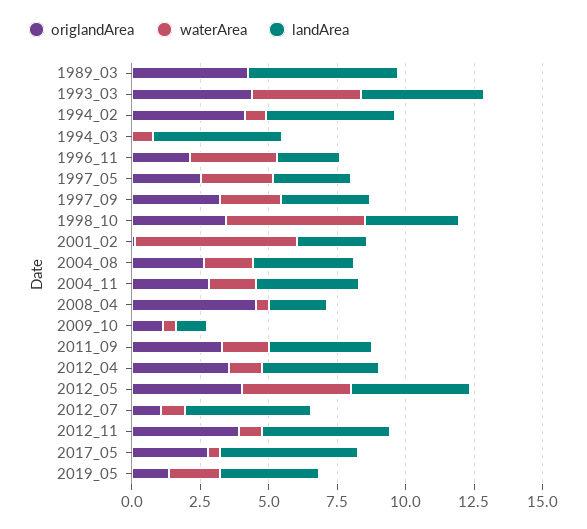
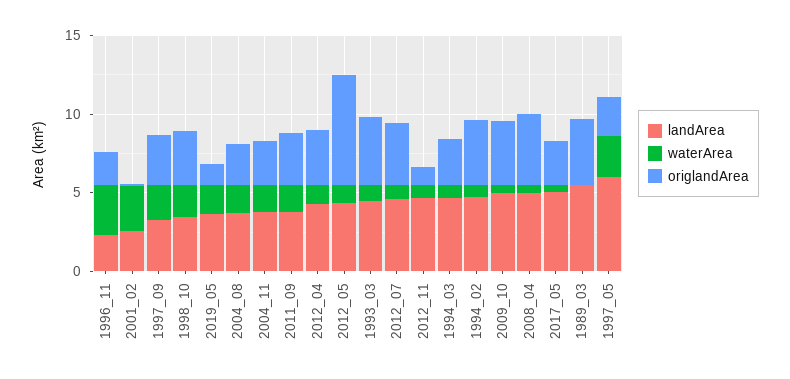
  {
    "origlandArea": {
      "1989_03": 4,
      "1993_03": 4.5,
      "1994_02": 4,
-     "1994_03": 0,
+     "1994_03": 3,
      "1996_11": 2,
      "1997_05": 2.5,
      "1997_09": 3,
      "1998_10": 3.5,
      "2001_02": 0,
      "2004_08": 2.5,
      "2004_11": 3,
      "2008_04": 4.5,
-     "2009_10": 1,
+     "2009_10": 4,
      "2011_09": 3.5,
      "2012_04": 3.5,
-     "2012_05": 4,
+     "2012_05": 7,
-     "2012_07": 1,
+     "2012_07": 4,
-     "2012_11": 4,
+     "2012_11": 1,
      "2017_05": 3,
      "2019_05": 1.5
    },
    "waterArea": {
      "1989_03": 0,
-     "1993_03": 4,
+     "1993_03": 1,
      "1994_02": 1,
      "1994_03": 1,
      "1996_11": 3,
      "1997_05": 2.5,
      "1997_09": 2,
-     "1998_10": 5,
+     "1998_10": 2,
-     "2001_02": 6,
+     "2001_02": 3,
      "2004_08": 2,
      "2004_11": 1.5,
      "2008_04": 0.5,
      "2009_10": 0.5,
      "2011_09": 1.5,
      "2012_04": 1,
-     "2012_05": 4,
+     "2012_05": 1,
      "2012_07": 1,
      "2012_11": 1,
      "2017_05": 0.5,
      "2019_05": 2
    },
    "landArea": {
      "1989_03": 5.5,
      "1993_03": 4.5,
      "1994_02": 4.5,
      "1994_03": 4.5,
      "1996_11": 2.5,
-     "1997_05": 3,
+     "1997_05": 6,
      "1997_09": 3.5,
      "1998_10": 3.5,
      "2001_02": 2.5,
      "2004_08": 3.5,
      "2004_11": 4,
-     "2008_04": 2,
+     "2008_04": 5,
-     "2009_10": 1,
+     "2009_10": 5,
      "2011_09": 4,
      "2012_04": 4.5,
      "2012_05": 4.5,
      "2012_07": 4.5,
      "2012_11": 4.5,
      "2017_05": 5,
      "2019_05": 3.5
    }
  }

